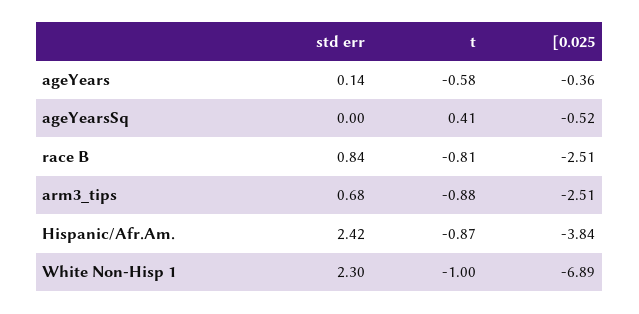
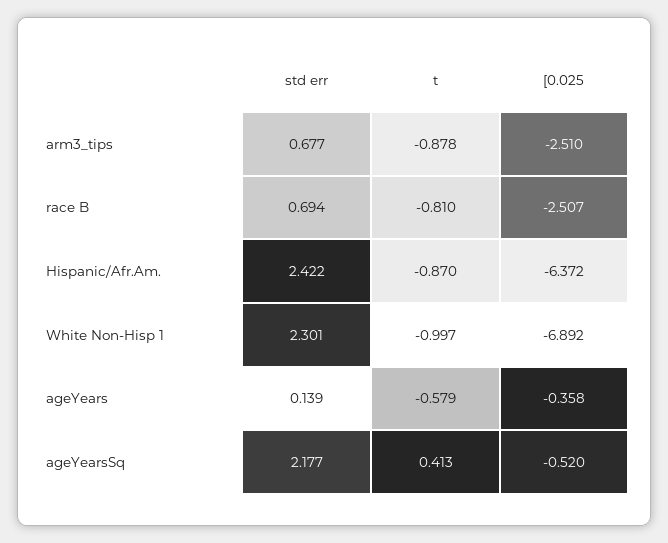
  {
    "std err": {
      "ageYears": 0.139,
-     "ageYearsSq": 0,
+     "ageYearsSq": 2.177,
-     "race B": 0.84,
+     "race B": 0.694,
      "arm3_tips": 0.677,
      "Hispanic/Afr.Am.": 2.422,
      "White Non-Hisp 1": 2.301
    },
    "t": {
      "ageYears": -0.579,
      "ageYearsSq": 0.413,
      "race B": -0.81,
      "arm3_tips": -0.878,
      "Hispanic/Afr.Am.": -0.87,
      "White Non-Hisp 1": -0.997
    },
    "[0.025": {
      "ageYears": -0.358,
      "ageYearsSq": -0.52,
      "race B": -2.507,
      "arm3_tips": -2.51,
-     "Hispanic/Afr.Am.": -3.84,
+     "Hispanic/Afr.Am.": -6.372,
      "White Non-Hisp 1": -6.892
    }
  }

